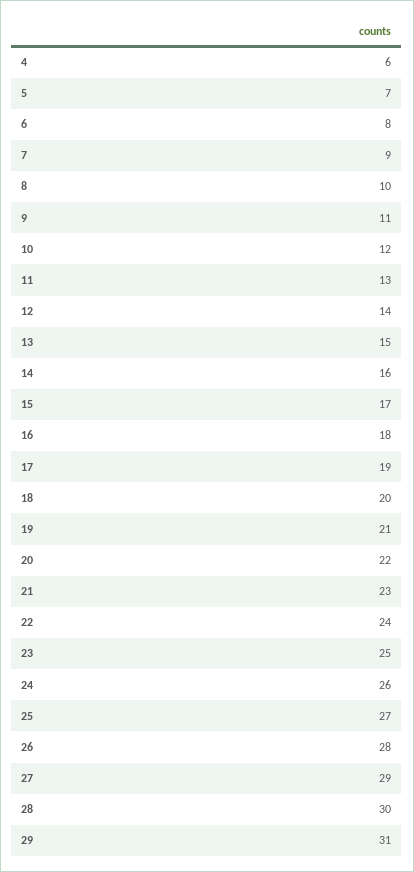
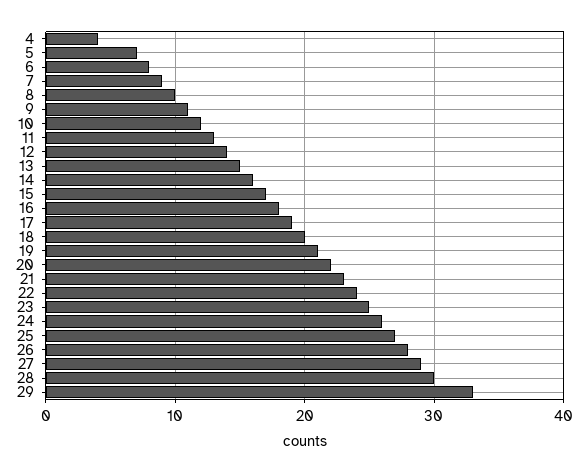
  {
-   "4": 6,
+   "4": 4,
    "5": 7,
    "6": 8,
    "7": 9,
    "8": 10,
    "9": 11,
    "10": 12,
    "11": 13,
    "12": 14,
    "13": 15,
    "14": 16,
    "15": 17,
    "16": 18,
    "17": 19,
    "18": 20,
    "19": 21,
    "20": 22,
    "21": 23,
    "22": 24,
    "23": 25,
    "24": 26,
    "25": 27,
    "26": 28,
    "27": 29,
    "28": 30,
-   "29": 31
+   "29": 33
  }

